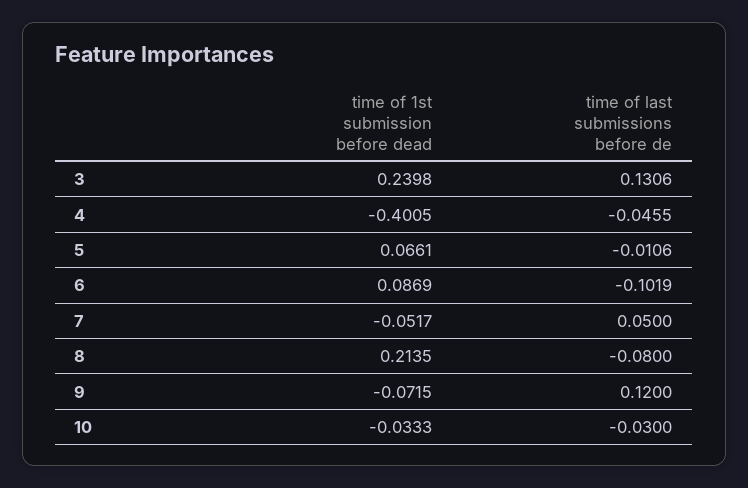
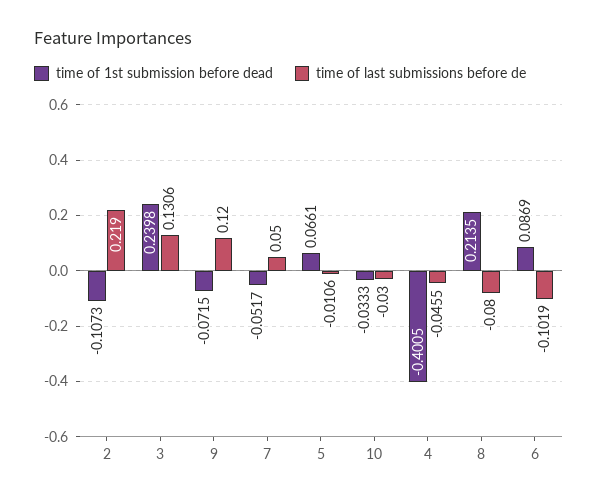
  {
    "time of 1st submission before dead": {
      "3": 0.2398,
      "4": -0.4005,
      "5": 0.0661,
      "6": 0.0869,
      "7": -0.0517,
      "8": 0.2135,
      "9": -0.0715,
-     "10": -0.0333
+     "10": -0.0333,
+     "2": -0.1073
    },
    "time of last submissions before de": {
      "3": 0.1306,
      "4": -0.0455,
      "5": -0.0106,
      "6": -0.1019,
      "7": 0.05,
      "8": -0.08,
      "9": 0.12,
-     "10": -0.03
+     "10": -0.03,
+     "2": 0.219
    }
  }

